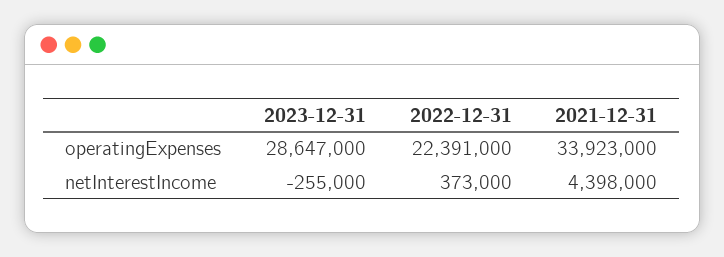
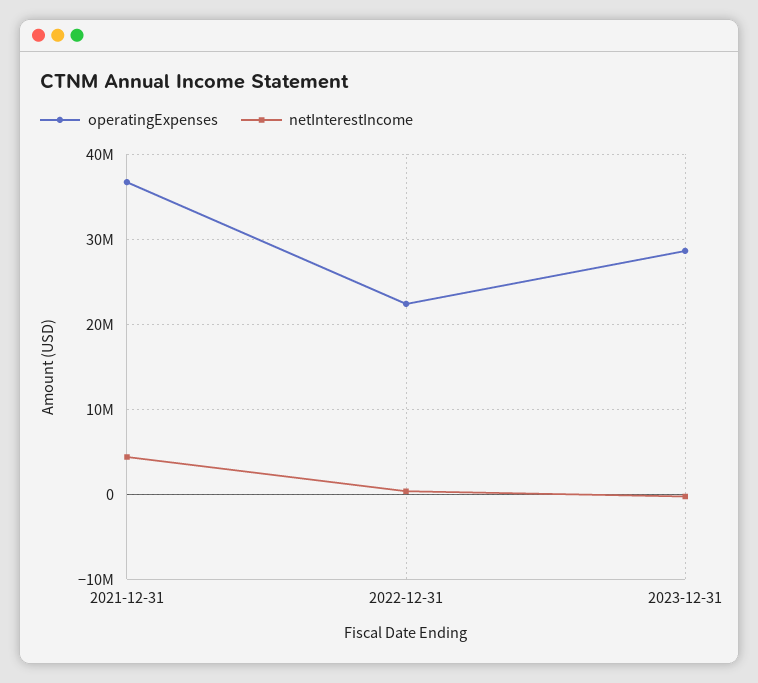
  {
    "operatingExpenses": {
      "2023-12-31": 28647000,
      "2022-12-31": 22391000,
-     "2021-12-31": 33923000
+     "2021-12-31": 37000000
    },
    "netInterestIncome": {
      "2023-12-31": -255000,
      "2022-12-31": 373000,
      "2021-12-31": 4398000
    }
  }

